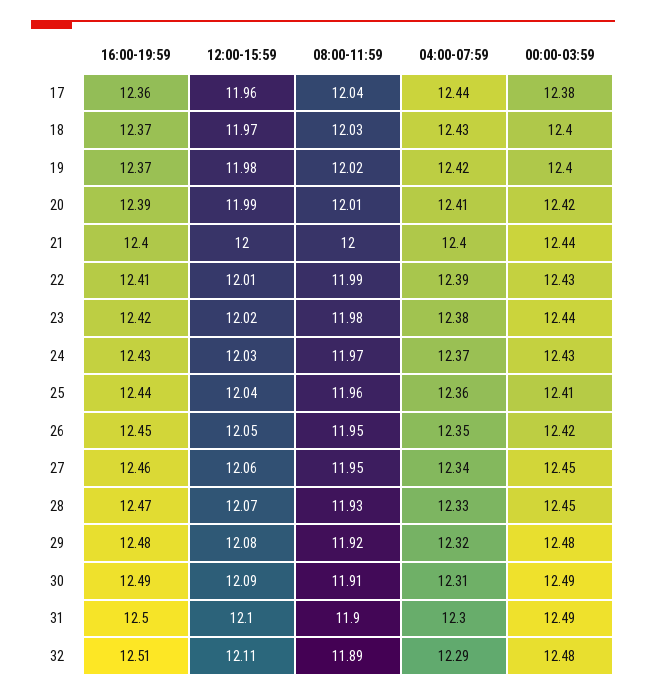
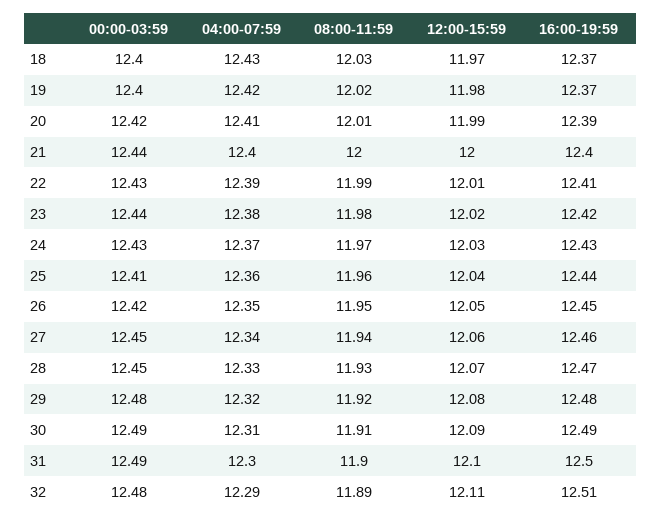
  {
    "16:00-19:59": {
-     "17": 12.36,
      "18": 12.37,
      "19": 12.37,
      "20": 12.39,
      "21": 12.4,
      "22": 12.41,
      "23": 12.42,
      "24": 12.43,
      "25": 12.44,
      "26": 12.45,
      "27": 12.46,
      "28": 12.47,
      "29": 12.48,
      "30": 12.49,
      "31": 12.5,
      "32": 12.51
    },
    "12:00-15:59": {
-     "17": 11.96,
      "18": 11.97,
      "19": 11.98,
      "20": 11.99,
      "21": 12,
      "22": 12.01,
      "23": 12.02,
      "24": 12.03,
      "25": 12.04,
      "26": 12.05,
      "27": 12.06,
      "28": 12.07,
      "29": 12.08,
      "30": 12.09,
      "31": 12.1,
      "32": 12.11
    },
    "08:00-11:59": {
-     "17": 12.04,
      "18": 12.03,
      "19": 12.02,
      "20": 12.01,
      "21": 12,
      "22": 11.99,
      "23": 11.98,
      "24": 11.97,
      "25": 11.96,
      "26": 11.95,
-     "27": 11.95,
+     "27": 11.94,
      "28": 11.93,
      "29": 11.92,
      "30": 11.91,
      "31": 11.9,
      "32": 11.89
    },
    "04:00-07:59": {
-     "17": 12.44,
      "18": 12.43,
      "19": 12.42,
      "20": 12.41,
      "21": 12.4,
      "22": 12.39,
      "23": 12.38,
      "24": 12.37,
      "25": 12.36,
      "26": 12.35,
      "27": 12.34,
      "28": 12.33,
      "29": 12.32,
      "30": 12.31,
      "31": 12.3,
      "32": 12.29
    },
    "00:00-03:59": {
-     "17": 12.38,
      "18": 12.4,
      "19": 12.4,
      "20": 12.42,
      "21": 12.44,
      "22": 12.43,
      "23": 12.44,
      "24": 12.43,
      "25": 12.41,
      "26": 12.42,
      "27": 12.45,
      "28": 12.45,
      "29": 12.48,
      "30": 12.49,
      "31": 12.49,
      "32": 12.48
    }
  }

